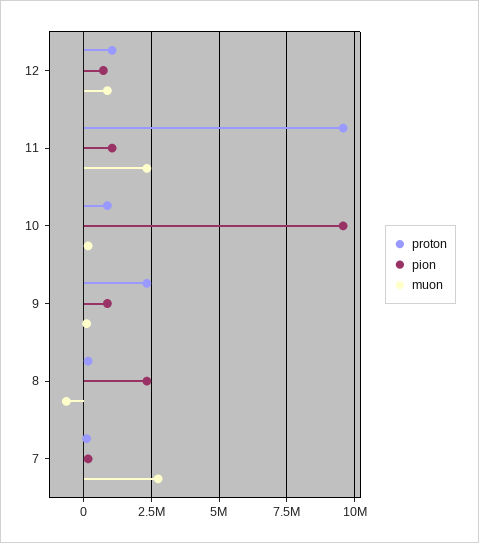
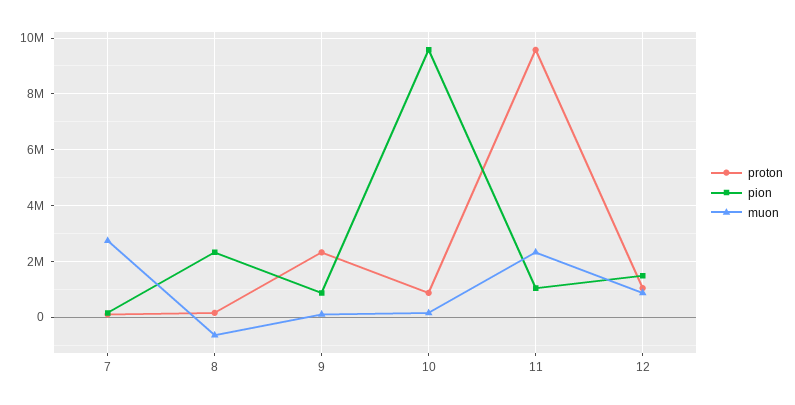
  {
    "proton": {
      "12": 1000000,
      "11": 9500000,
      "10": 750000,
      "9": 2250000,
      "8": 250000,
      "7": 0
    },
    "pion": {
-     "12": 750000,
+     "12": 1500000,
      "11": 1000000,
      "10": 9500000,
      "9": 750000,
      "8": 2250000,
      "7": 250000
    },
    "muon": {
      "12": 750000,
      "11": 2250000,
      "10": 250000,
      "9": 0,
      "8": -750000,
      "7": 2750000
    }
  }

